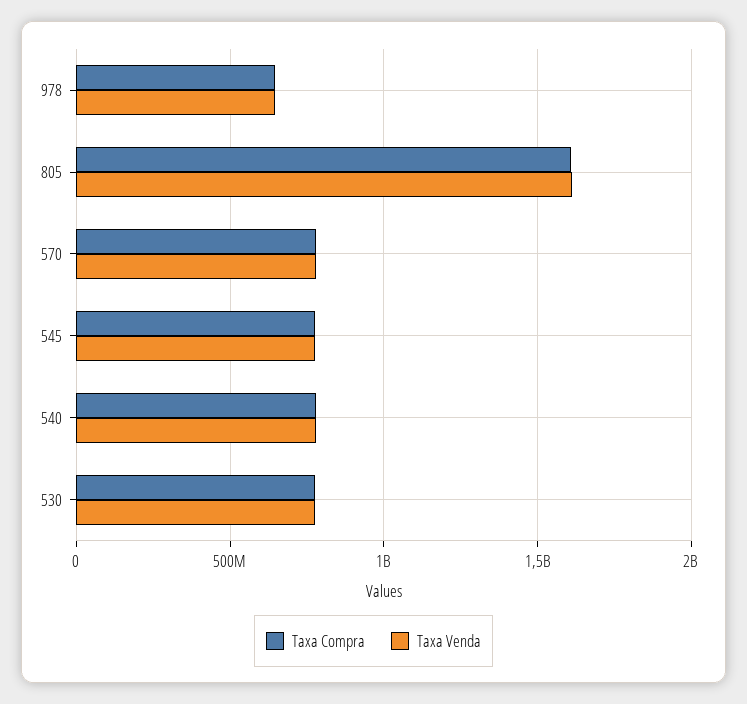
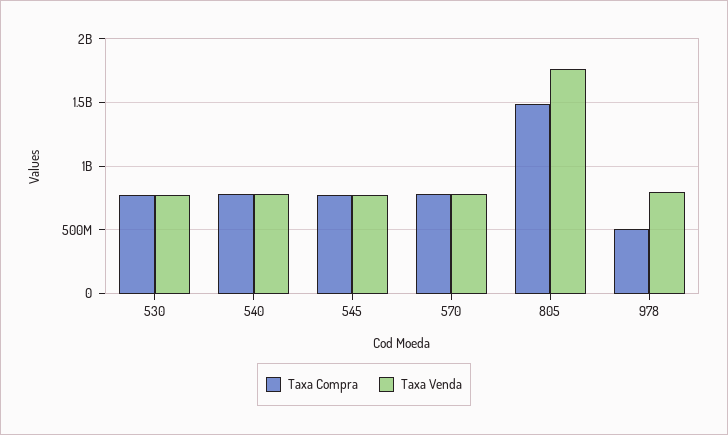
  {
    "Taxa Compra": {
-     "978": 650000000,
+     "978": 500000000,
-     "805": 1600000000,
+     "805": 1500000000,
      "570": 800000000,
      "545": 800000000,
      "540": 800000000,
      "530": 800000000
    },
    "Taxa Venda": {
-     "978": 650000000,
+     "978": 800000000,
-     "805": 1600000000,
+     "805": 1750000000,
      "570": 800000000,
      "545": 800000000,
      "540": 800000000,
      "530": 800000000
    }
  }

